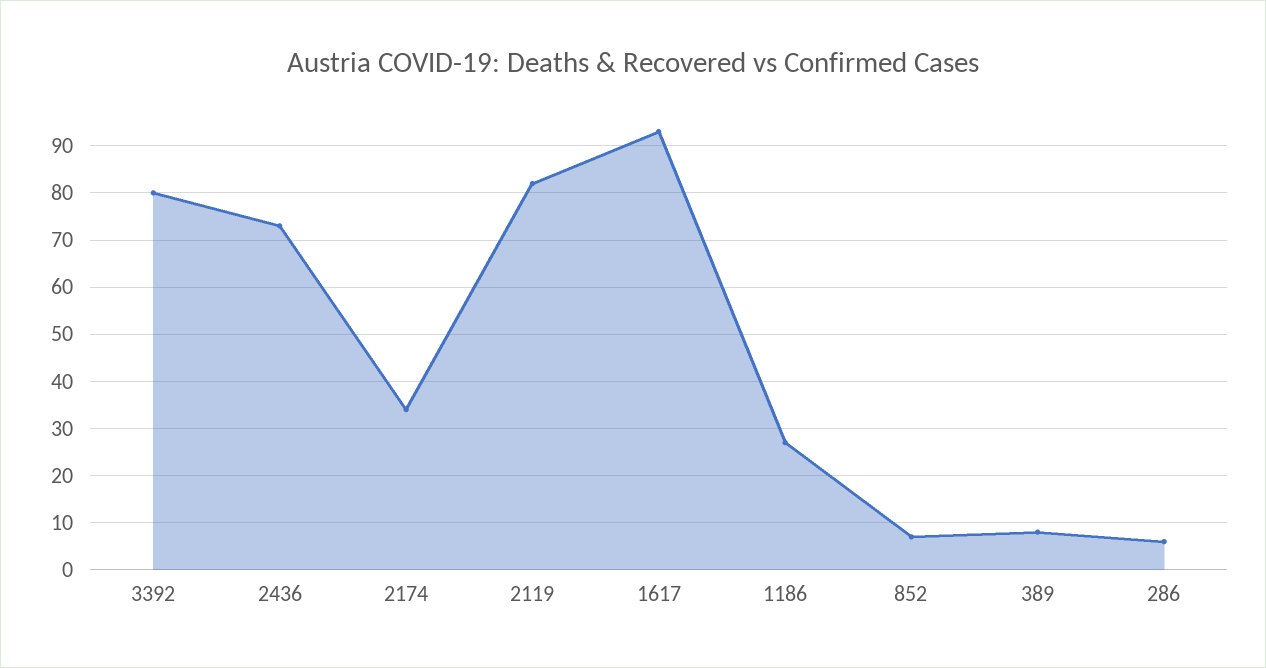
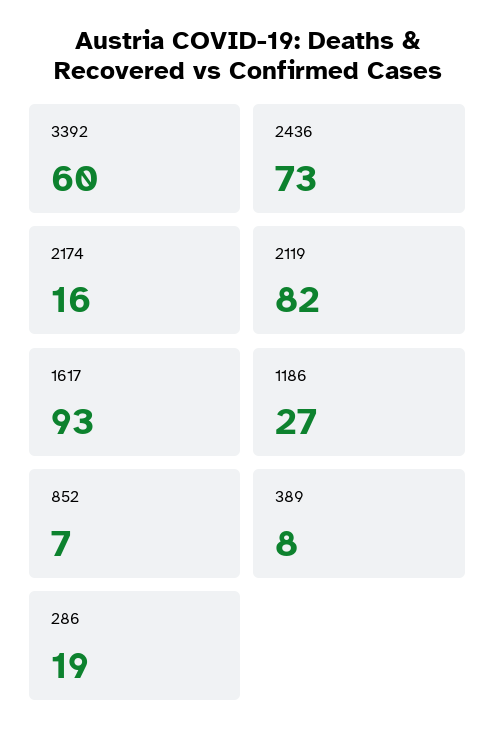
  {
-   "3392": 80,
+   "3392": 60,
    "2436": 73,
-   "2174": 35,
+   "2174": 16,
    "2119": 82,
    "1617": 93,
    "1186": 27,
    "852": 7,
    "389": 8,
-   "286": 5
+   "286": 19
  }

